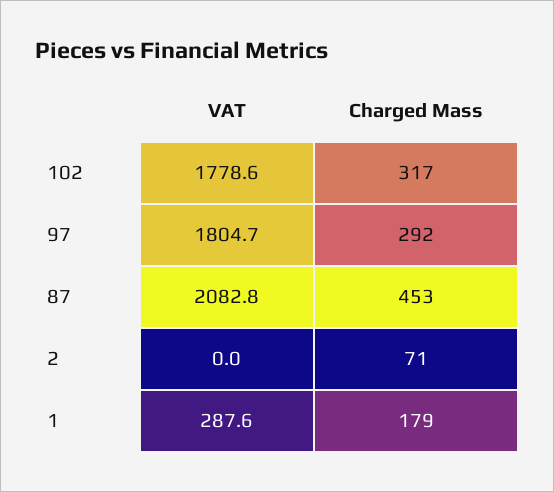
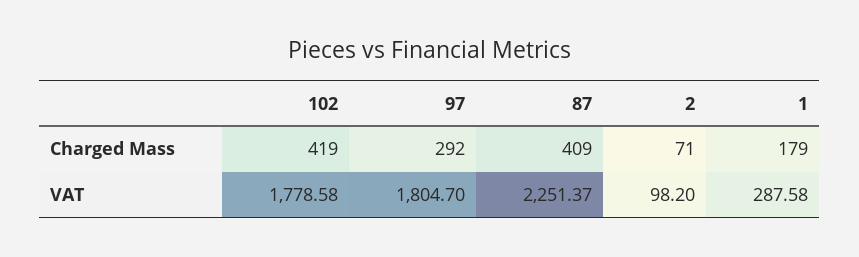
  {
    "VAT": {
      "102": 1778.58,
      "97": 1804.7,
-     "87": 2082.8,
+     "87": 2251.37,
-     "2": 0,
+     "2": 98.2,
      "1": 287.58
    },
    "Charged Mass": {
-     "102": 317,
+     "102": 419,
      "97": 292,
-     "87": 453,
+     "87": 409,
      "2": 71,
      "1": 179
    }
  }

